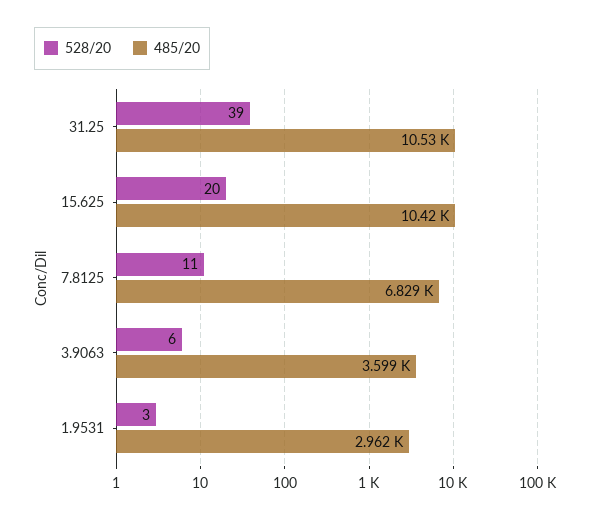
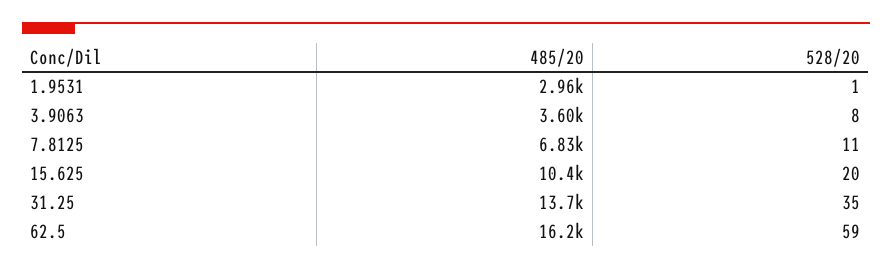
  {
    "528/20": {
-     "31.25": 39,
+     "31.25": 35,
      "15.625": 20,
      "7.8125": 11,
-     "3.9063": 6,
+     "3.9063": 8,
-     "1.9531": 3
+     "1.9531": 1,
+     "62.5": 59
    },
    "485/20": {
-     "31.25": 10530,
+     "31.25": 13700,
      "15.625": 10420,
      "7.8125": 6829,
      "3.9063": 3599,
-     "1.9531": 2962
+     "1.9531": 2962,
+     "62.5": 16200
    }
  }

